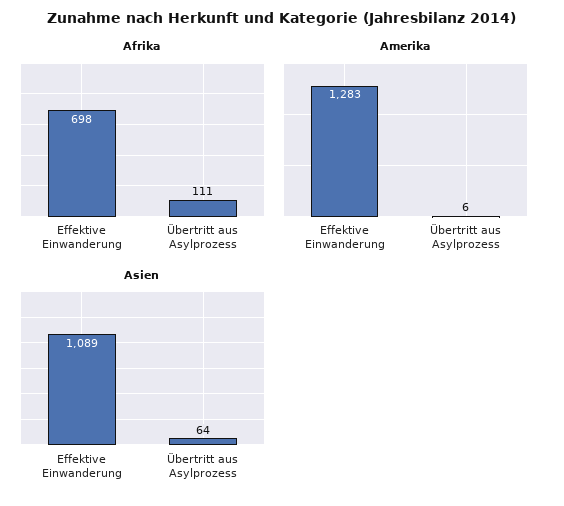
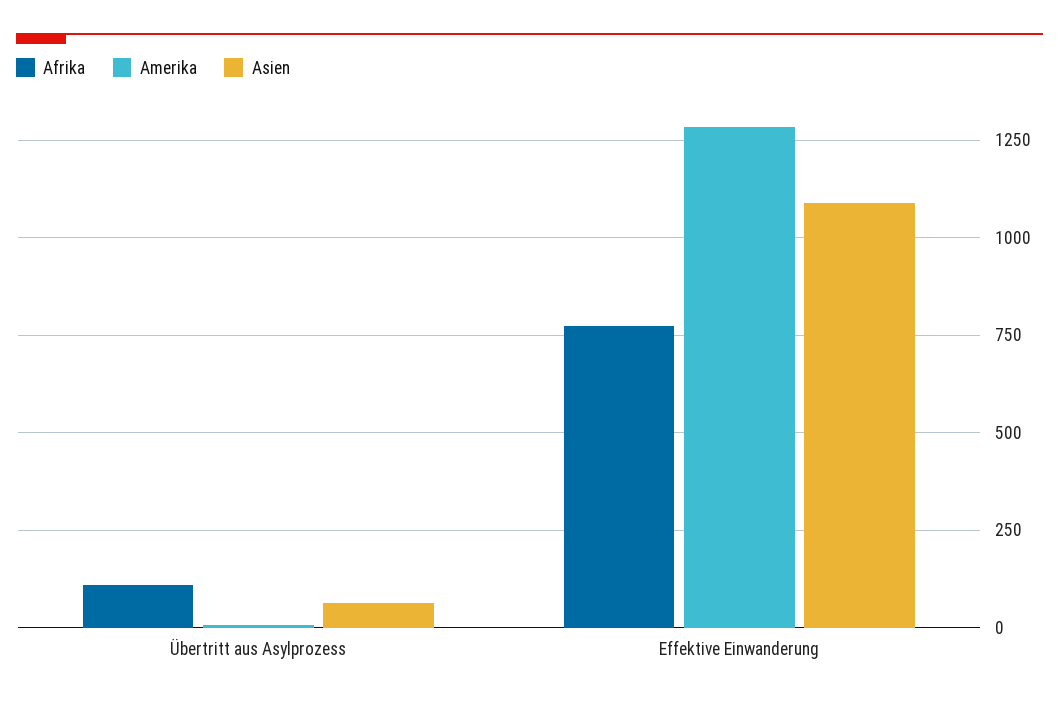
  {
    "Afrika": {
-     "Effektive Einwanderung": 698,
+     "Effektive Einwanderung": 775,
      "Übertritt aus Asylprozess": 111
    },
    "Amerika": {
      "Effektive Einwanderung": 1283,
      "Übertritt aus Asylprozess": 6
    },
    "Asien": {
      "Effektive Einwanderung": 1089,
      "Übertritt aus Asylprozess": 64
    }
  }

